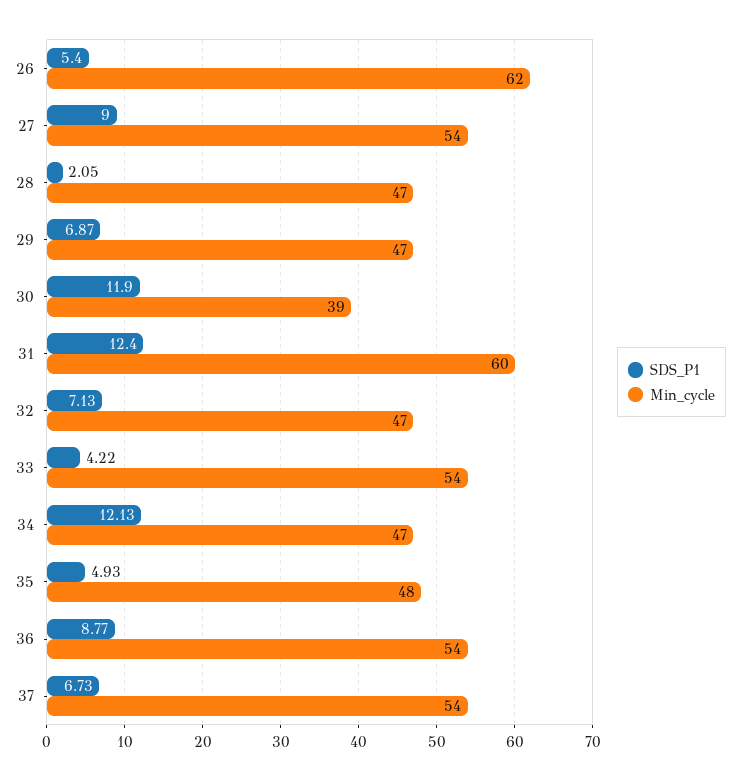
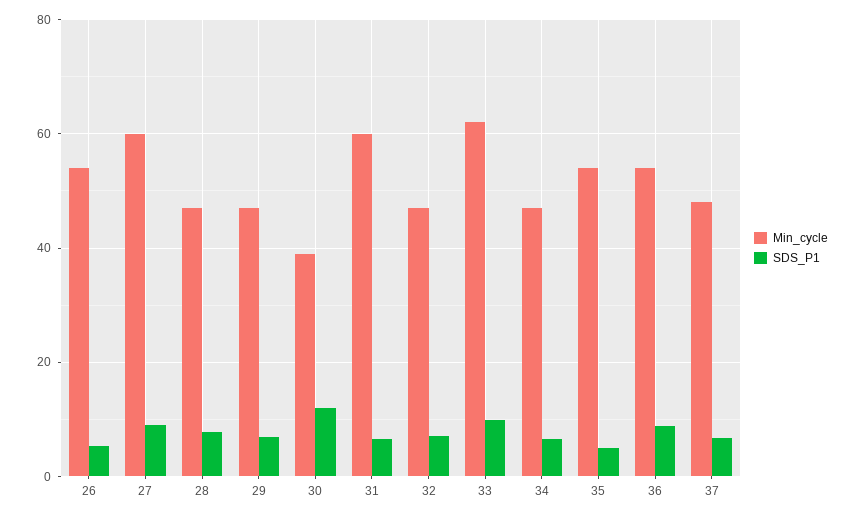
  {
    "SDS_P1": {
      "26": 5.4,
      "27": 9,
-     "28": 2.05,
+     "28": 8,
      "29": 6.87,
      "30": 11.9,
-     "31": 12.4,
+     "31": 6,
      "32": 7.13,
-     "33": 4.22,
+     "33": 10,
-     "34": 12.13,
+     "34": 6,
      "35": 4.93,
      "36": 8.77,
      "37": 6.73
    },
    "Min_cycle": {
-     "26": 62,
+     "26": 54,
-     "27": 54,
+     "27": 60,
      "28": 47,
      "29": 47,
      "30": 39,
      "31": 60,
      "32": 47,
-     "33": 54,
+     "33": 62,
      "34": 47,
-     "35": 48,
+     "35": 54,
      "36": 54,
-     "37": 54
+     "37": 48
    }
  }

